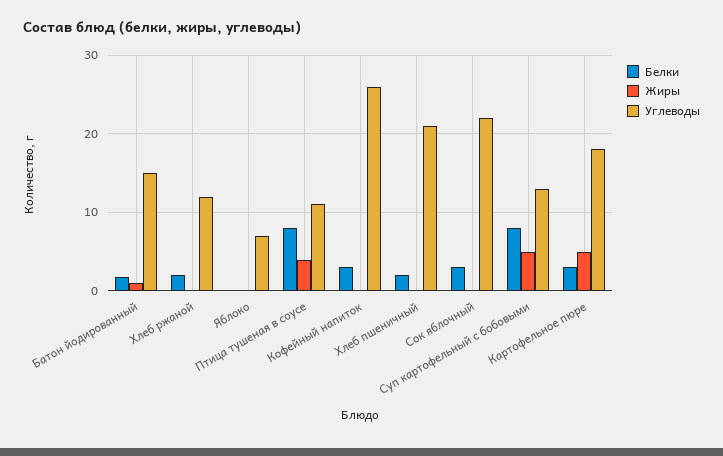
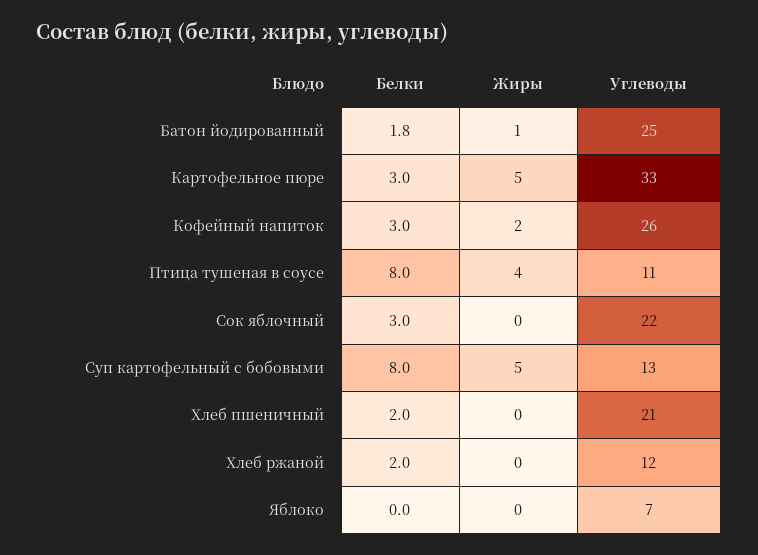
  {
    "Белки": {
      "Батон йодированный": 1.8,
      "Хлеб ржаной": 2,
      "Яблоко": 0,
      "Птица тушеная в соусе": 8,
      "Кофейный напиток": 3,
      "Хлеб пшеничный": 2,
      "Сок яблочный": 3,
      "Суп картофельный с бобовыми": 8,
      "Картофельное пюре": 3
    },
    "Жиры": {
      "Батон йодированный": 1,
      "Хлеб ржаной": 0,
      "Яблоко": 0,
      "Птица тушеная в соусе": 4,
-     "Кофейный напиток": 0,
+     "Кофейный напиток": 2,
      "Хлеб пшеничный": 0,
      "Сок яблочный": 0,
      "Суп картофельный с бобовыми": 5,
      "Картофельное пюре": 5
    },
    "Углеводы": {
-     "Батон йодированный": 15,
+     "Батон йодированный": 25,
      "Хлеб ржаной": 12,
      "Яблоко": 7,
      "Птица тушеная в соусе": 11,
      "Кофейный напиток": 26,
      "Хлеб пшеничный": 21,
      "Сок яблочный": 22,
      "Суп картофельный с бобовыми": 13,
-     "Картофельное пюре": 18
+     "Картофельное пюре": 33
    }
  }

